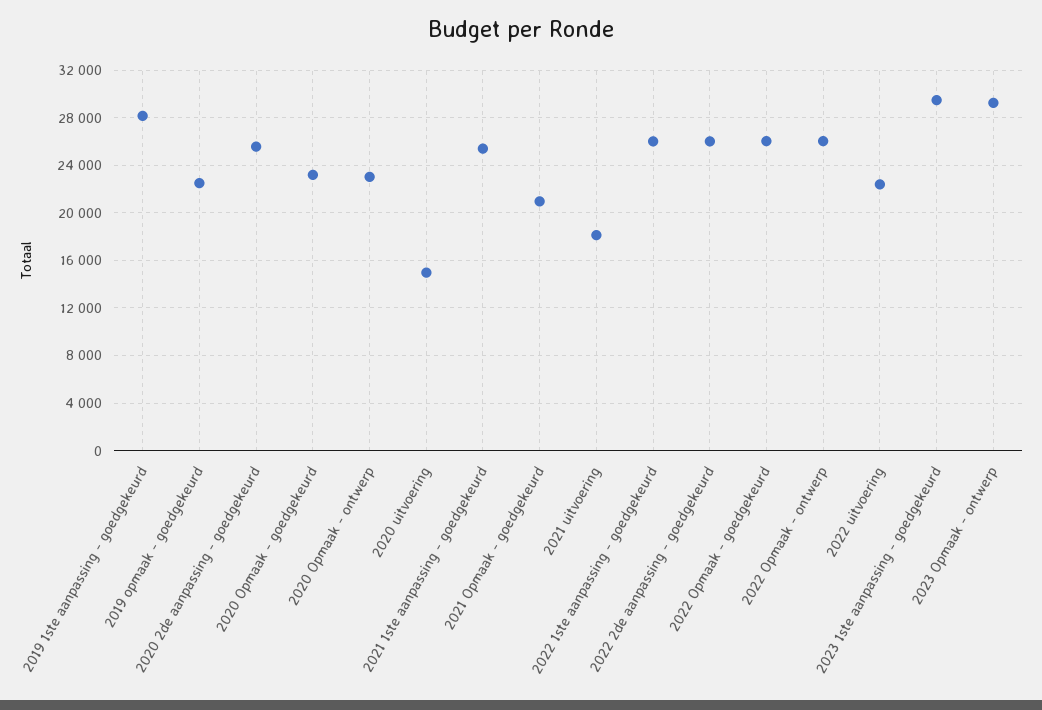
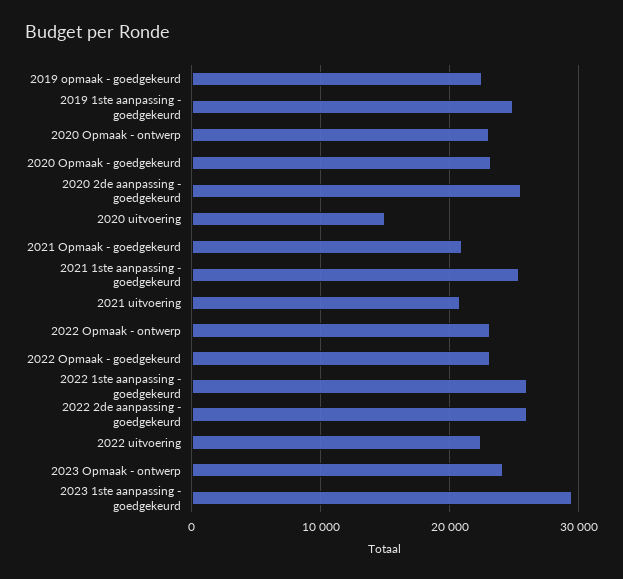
  {
-   "2019 1ste aanpassing - goedgekeurd": 28000,
+   "2019 1ste aanpassing - goedgekeurd": 25000,
    "2019 opmaak - goedgekeurd": 23000,
    "2020 2de aanpassing - goedgekeurd": 26000,
    "2020 Opmaak - goedgekeurd": 23000,
    "2020 Opmaak - ontwerp": 23000,
    "2020 uitvoering": 15000,
    "2021 1ste aanpassing - goedgekeurd": 25000,
    "2021 Opmaak - goedgekeurd": 21000,
-   "2021 uitvoering": 18000,
+   "2021 uitvoering": 21000,
    "2022 1ste aanpassing - goedgekeurd": 26000,
    "2022 2de aanpassing - goedgekeurd": 26000,
-   "2022 Opmaak - goedgekeurd": 26000,
+   "2022 Opmaak - goedgekeurd": 23000,
-   "2022 Opmaak - ontwerp": 26000,
+   "2022 Opmaak - ontwerp": 23000,
    "2022 uitvoering": 22000,
    "2023 1ste aanpassing - goedgekeurd": 29000,
-   "2023 Opmaak - ontwerp": 29000
+   "2023 Opmaak - ontwerp": 24000
  }

